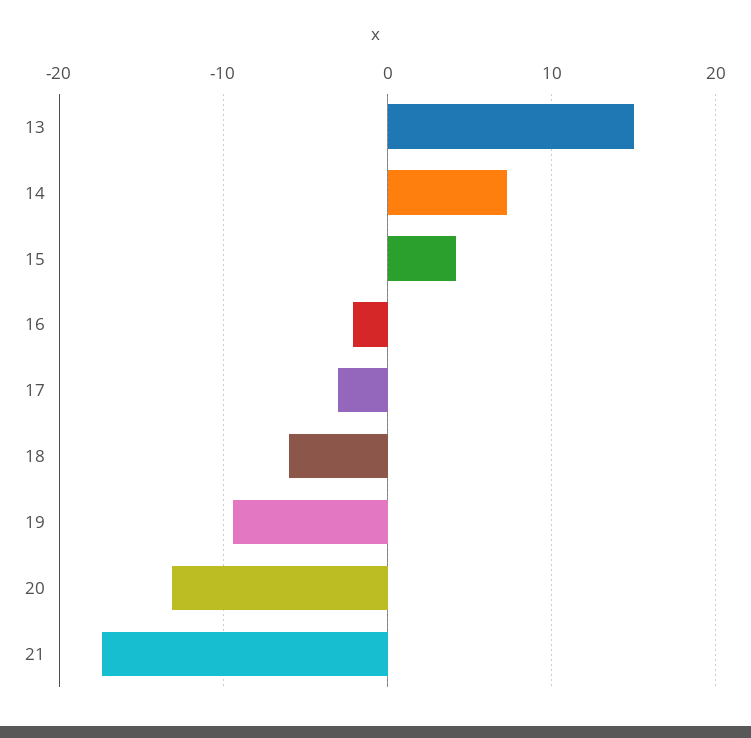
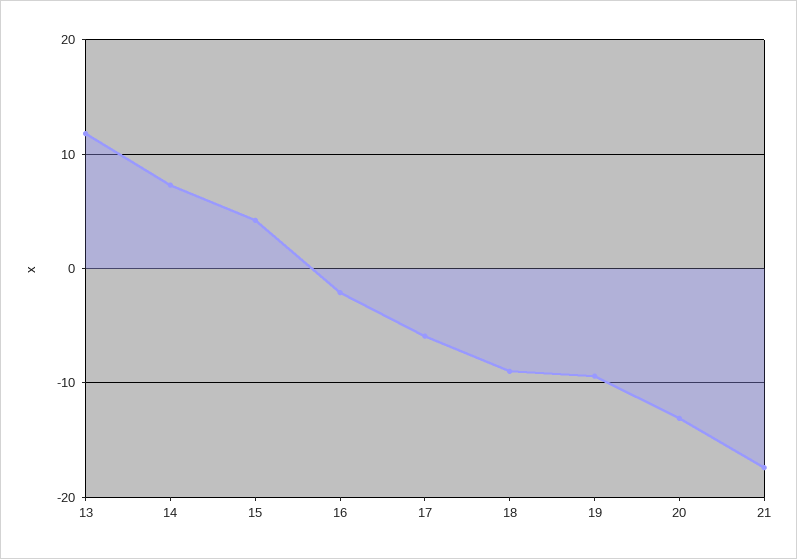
  {
-   "13": 15,
+   "13": 12,
    "14": 7,
    "15": 4,
    "16": -2,
-   "17": -3,
+   "17": -6,
-   "18": -6,
+   "18": -9,
    "19": -9,
    "20": -13,
    "21": -17
  }

